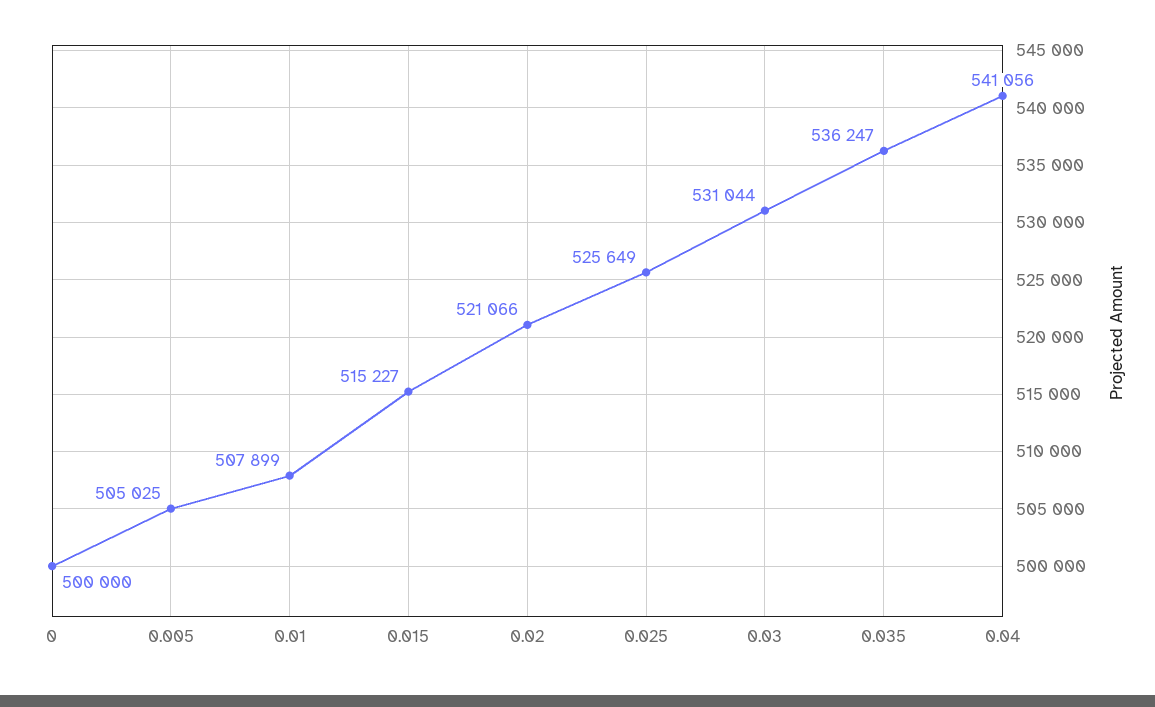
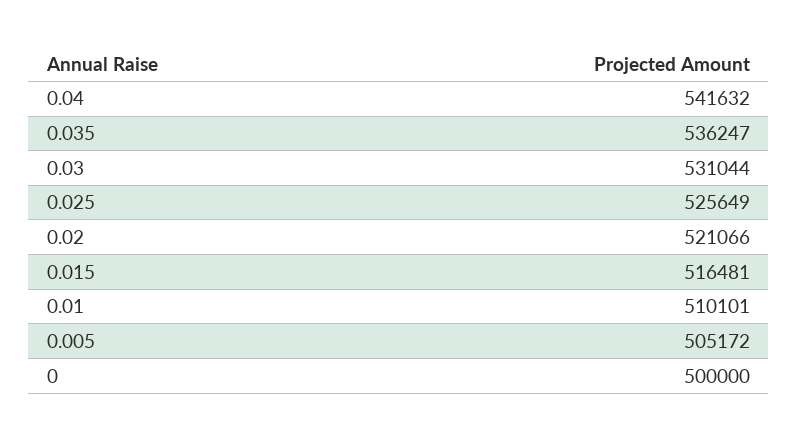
  {
    "0": 500000,
-   "0.005": 505025,
+   "0.005": 505172,
-   "0.01": 507899,
+   "0.01": 510101,
-   "0.015": 515227,
+   "0.015": 516481,
    "0.02": 521066,
    "0.025": 525649,
    "0.03": 531044,
    "0.035": 536247,
-   "0.04": 541056
+   "0.04": 541632
  }

